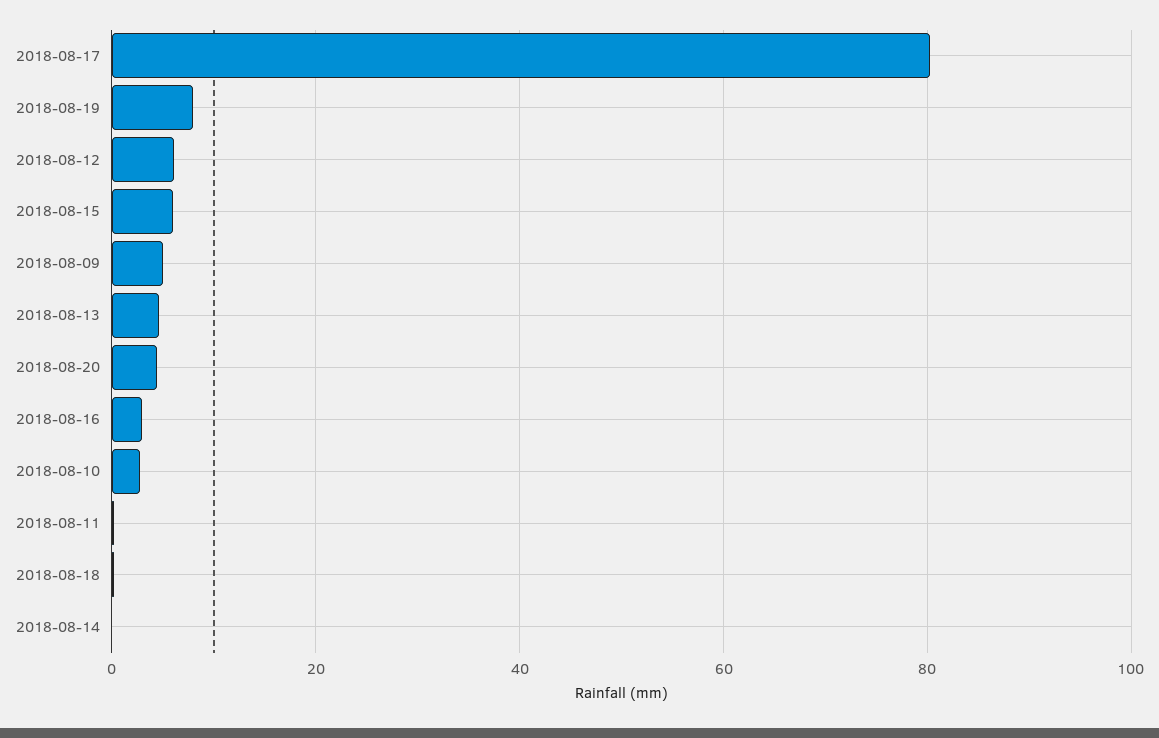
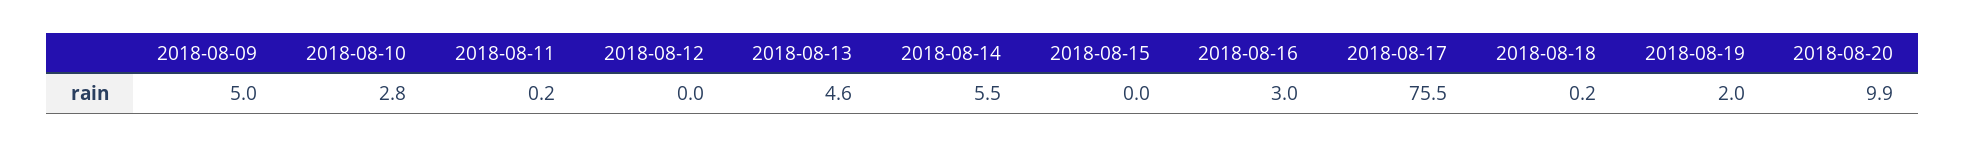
  {
-   "2018-08-17": 80,
+   "2018-08-17": 75.5,
-   "2018-08-19": 8,
+   "2018-08-19": 2,
-   "2018-08-12": 6,
+   "2018-08-12": 0,
-   "2018-08-15": 6,
+   "2018-08-15": 0,
    "2018-08-09": 5,
    "2018-08-13": 4.6,
-   "2018-08-20": 4,
+   "2018-08-20": 9.9,
    "2018-08-16": 3,
    "2018-08-10": 2.8,
    "2018-08-11": 0.2,
    "2018-08-18": 0.2,
-   "2018-08-14": 0
+   "2018-08-14": 5.5
  }

